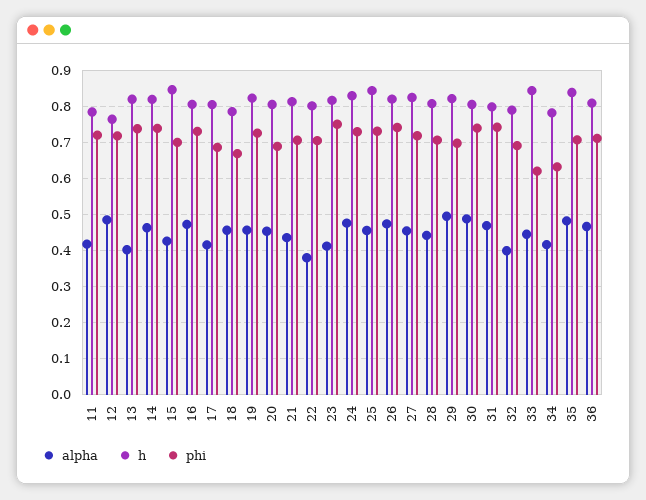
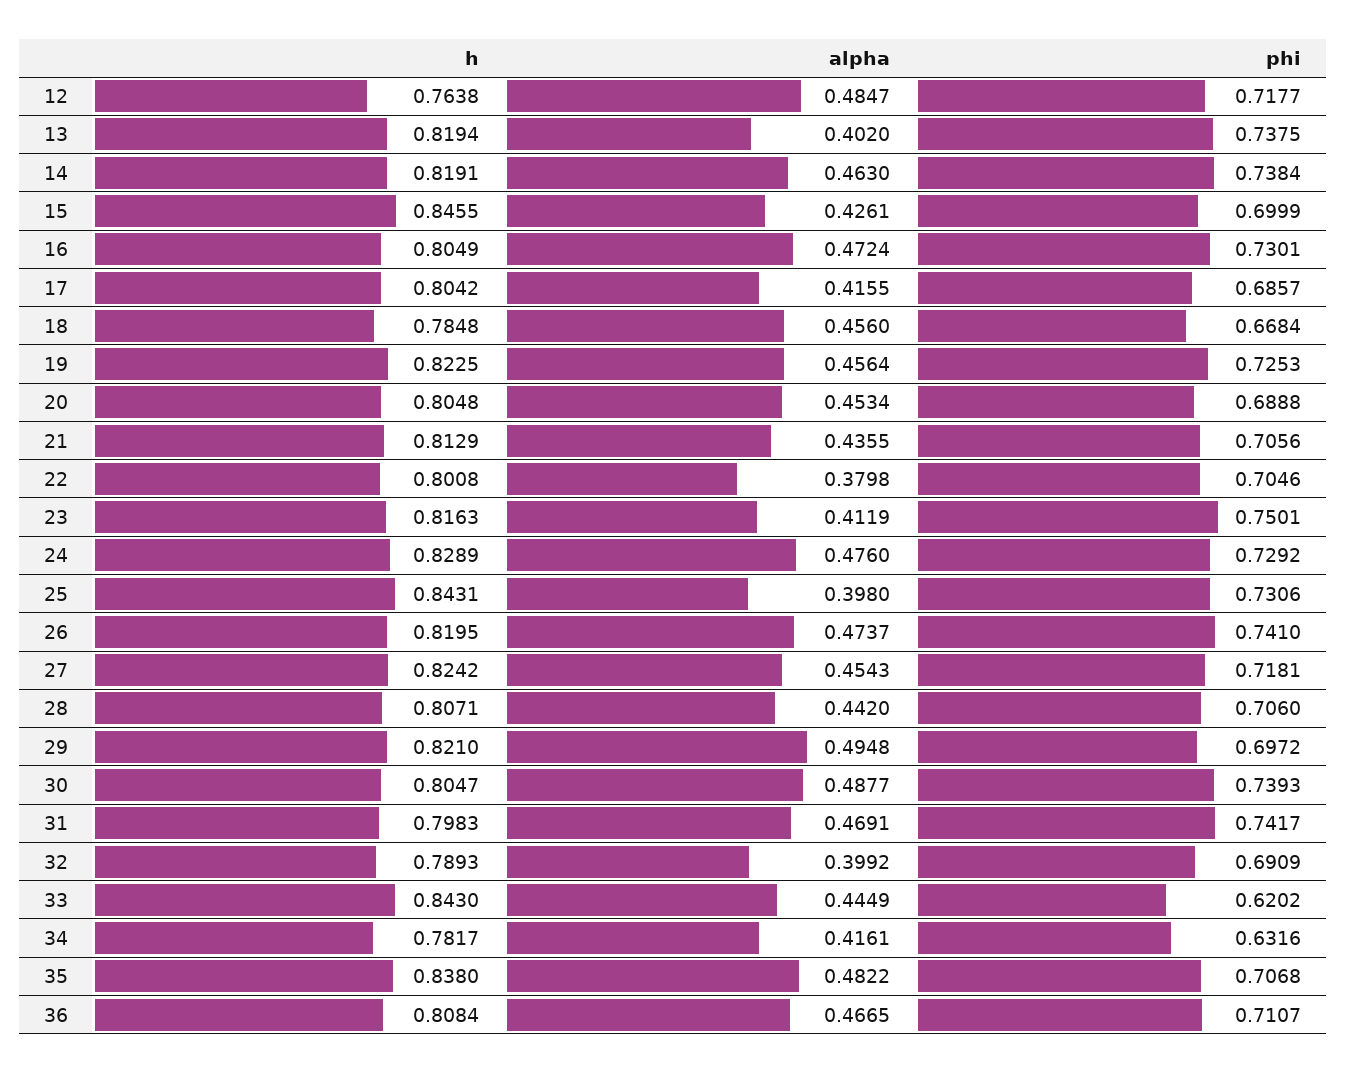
  {
    "alpha": {
-     "11": 0.42,
      "12": 0.4847,
      "13": 0.402,
      "14": 0.463,
      "15": 0.4261,
      "16": 0.4724,
      "17": 0.4155,
      "18": 0.456,
      "19": 0.4564,
      "20": 0.4534,
      "21": 0.4355,
      "22": 0.3798,
      "23": 0.4119,
      "24": 0.476,
-     "25": 0.46,
+     "25": 0.398,
      "26": 0.4737,
      "27": 0.4543,
      "28": 0.442,
      "29": 0.4948,
      "30": 0.4877,
      "31": 0.4691,
      "32": 0.3992,
      "33": 0.4449,
      "34": 0.4161,
      "35": 0.4822,
      "36": 0.4665
    },
    "h": {
-     "11": 0.78,
      "12": 0.7638,
      "13": 0.8194,
      "14": 0.8191,
      "15": 0.8455,
      "16": 0.8049,
      "17": 0.8042,
      "18": 0.7848,
      "19": 0.8225,
      "20": 0.8048,
      "21": 0.8129,
      "22": 0.8008,
      "23": 0.8163,
      "24": 0.8289,
      "25": 0.8431,
      "26": 0.8195,
      "27": 0.8242,
      "28": 0.8071,
      "29": 0.821,
      "30": 0.8047,
      "31": 0.7983,
      "32": 0.7893,
      "33": 0.843,
      "34": 0.7817,
      "35": 0.838,
      "36": 0.8084
    },
    "phi": {
-     "11": 0.72,
      "12": 0.7177,
      "13": 0.7375,
      "14": 0.7384,
      "15": 0.6999,
      "16": 0.7301,
      "17": 0.6857,
      "18": 0.6684,
      "19": 0.7253,
      "20": 0.6888,
      "21": 0.7056,
      "22": 0.7046,
      "23": 0.7501,
      "24": 0.7292,
      "25": 0.7306,
      "26": 0.741,
      "27": 0.7181,
      "28": 0.706,
      "29": 0.6972,
      "30": 0.7393,
      "31": 0.7417,
      "32": 0.6909,
      "33": 0.6202,
      "34": 0.6316,
      "35": 0.7068,
      "36": 0.7107
    }
  }

